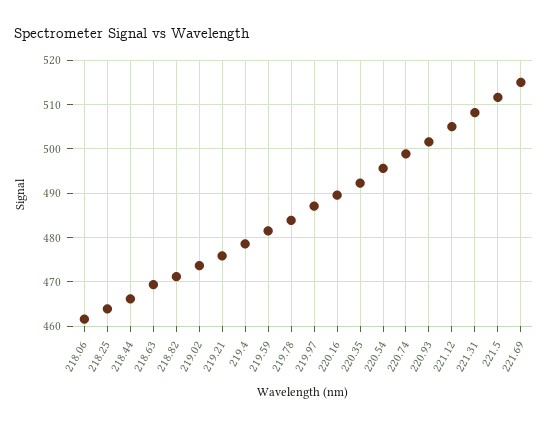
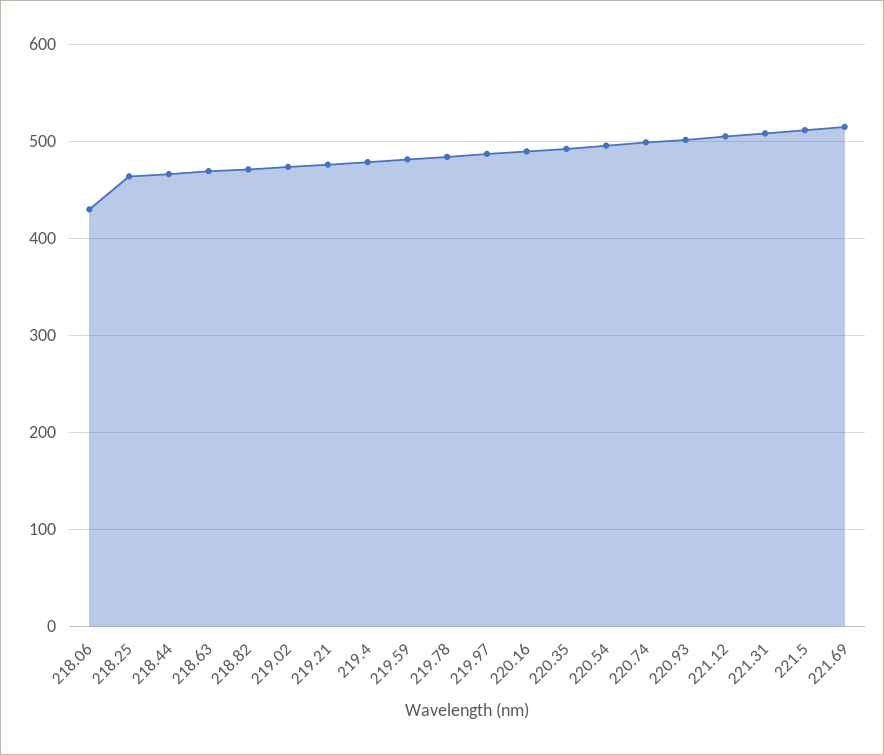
  {
-   "218.06": 462,
+   "218.06": 430,
    "218.25": 464,
    "218.44": 466,
    "218.63": 470,
    "218.82": 472,
    "219.02": 474,
    "219.21": 476,
    "219.4": 478,
    "219.59": 482,
    "219.78": 484,
    "219.97": 488,
    "220.16": 490,
    "220.35": 492,
    "220.54": 496,
    "220.74": 498,
    "220.93": 502,
    "221.12": 506,
    "221.31": 508,
    "221.5": 512,
    "221.69": 516
  }

